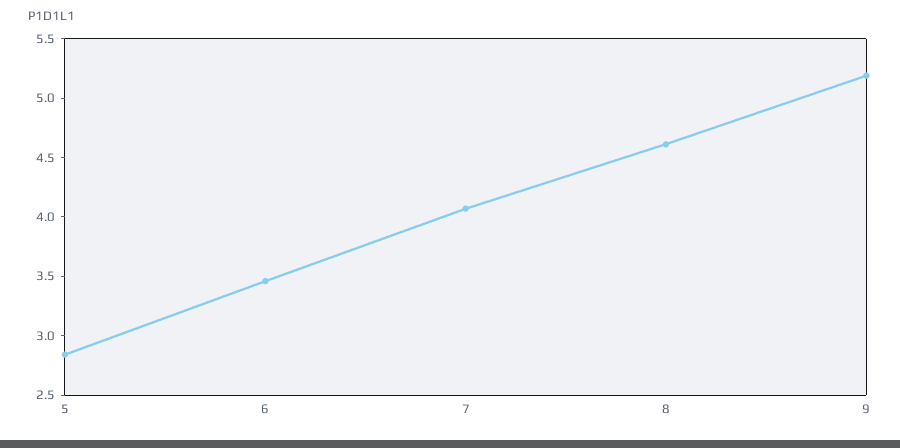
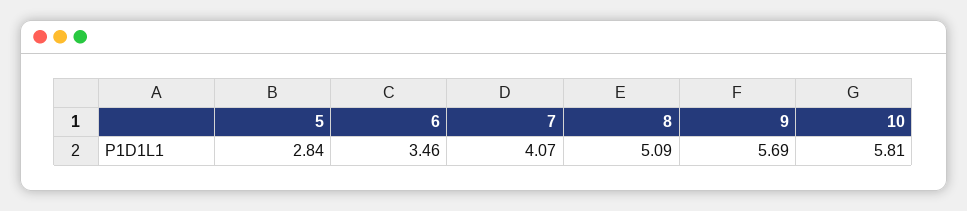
  {
    "5": 2.84,
    "6": 3.46,
    "7": 4.07,
-   "8": 4.6,
+   "8": 5.09,
-   "9": 5.2
+   "9": 5.69,
+   "10": 5.81
  }

